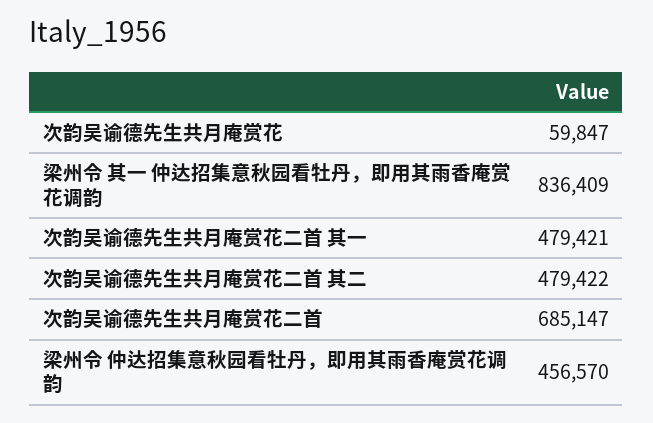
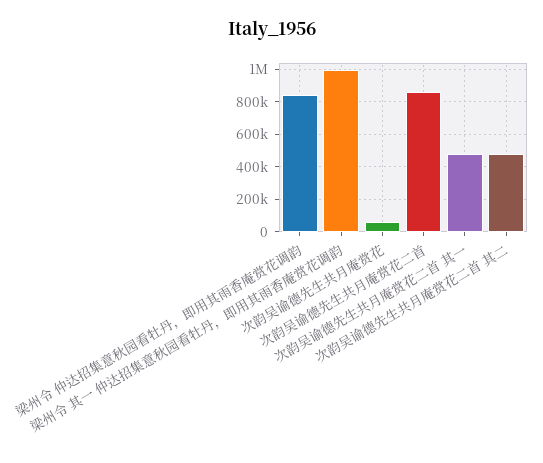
  {
    "次韵吴谕德先生共月庵赏花": 59847,
-   "梁州令 其一 仲达招集意秋园看牡丹，即用其雨香庵赏花调韵": 836409,
+   "梁州令 其一 仲达招集意秋园看牡丹，即用其雨香庵赏花调韵": 1000000,
    "次韵吴谕德先生共月庵赏花二首 其一": 479421,
    "次韵吴谕德先生共月庵赏花二首 其二": 479422,
-   "次韵吴谕德先生共月庵赏花二首": 685147,
+   "次韵吴谕德先生共月庵赏花二首": 850000,
-   "梁州令 仲达招集意秋园看牡丹，即用其雨香庵赏花调韵": 456570
+   "梁州令 仲达招集意秋园看牡丹，即用其雨香庵赏花调韵": 850000
  }

